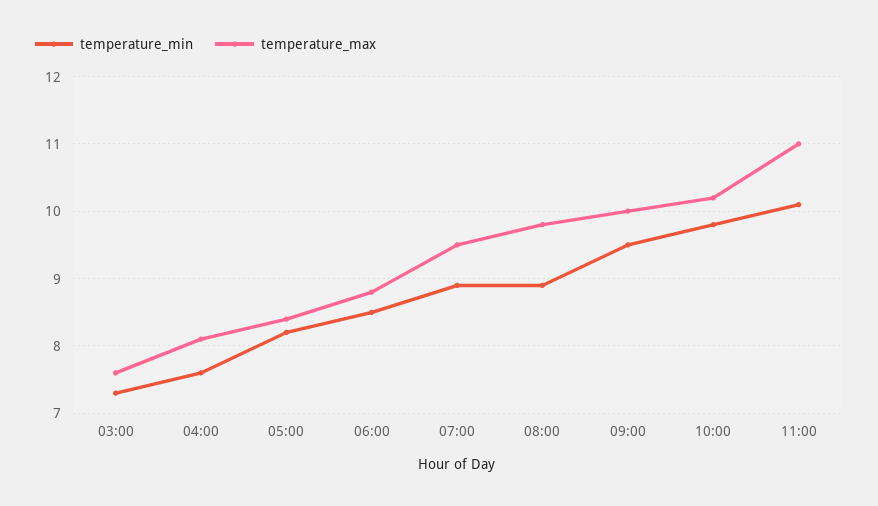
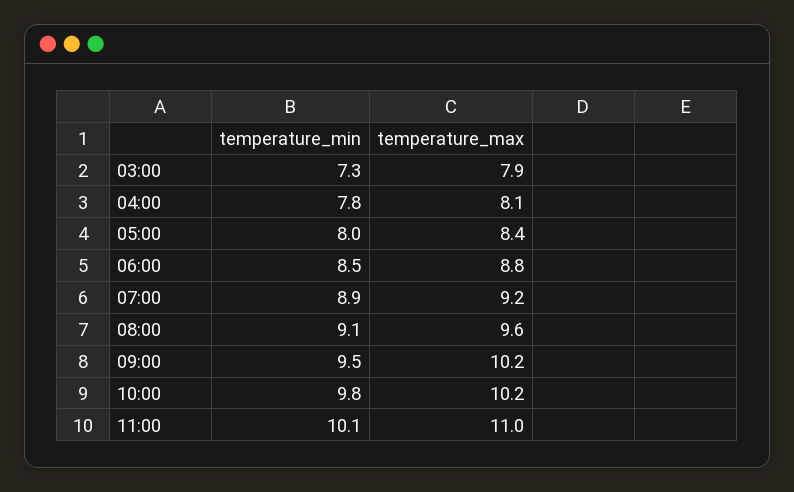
  {
    "temperature_min": {
      "03:00": 7.3,
-     "04:00": 7.6,
+     "04:00": 7.8,
-     "05:00": 8.2,
+     "05:00": 8,
      "06:00": 8.5,
      "07:00": 8.9,
-     "08:00": 8.9,
+     "08:00": 9.1,
      "09:00": 9.5,
      "10:00": 9.8,
      "11:00": 10.1
    },
    "temperature_max": {
-     "03:00": 7.6,
+     "03:00": 7.9,
      "04:00": 8.1,
      "05:00": 8.4,
      "06:00": 8.8,
-     "07:00": 9.5,
+     "07:00": 9.2,
-     "08:00": 9.8,
+     "08:00": 9.6,
-     "09:00": 10,
+     "09:00": 10.2,
      "10:00": 10.2,
      "11:00": 11
    }
  }

